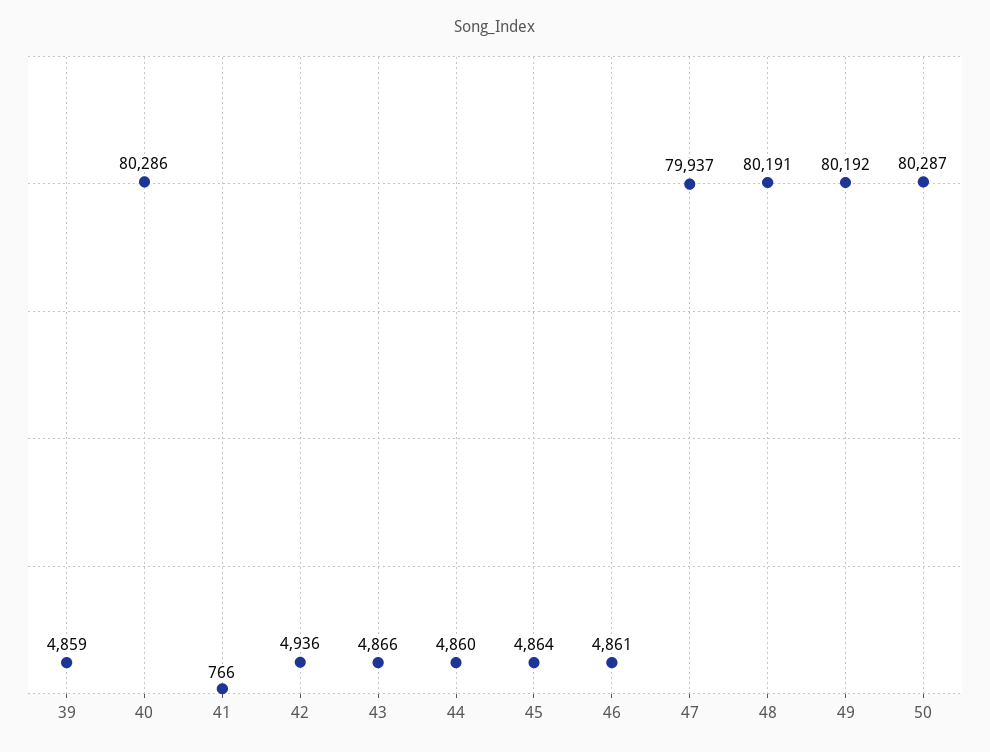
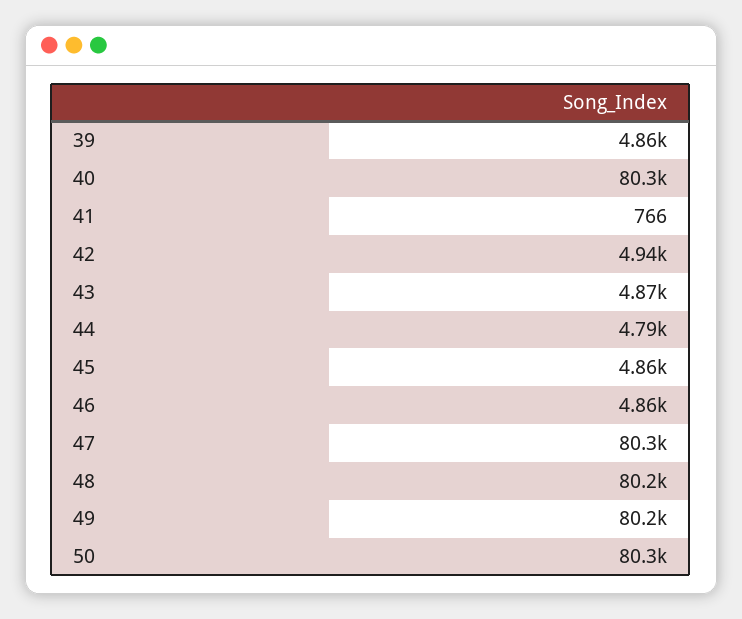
  {
    "39": 4859,
    "40": 80286,
    "41": 766,
    "42": 4936,
    "43": 4866,
-   "44": 4860,
+   "44": 4790,
    "45": 4864,
    "46": 4861,
-   "47": 79937,
+   "47": 80300,
    "48": 80191,
    "49": 80192,
    "50": 80287
  }

